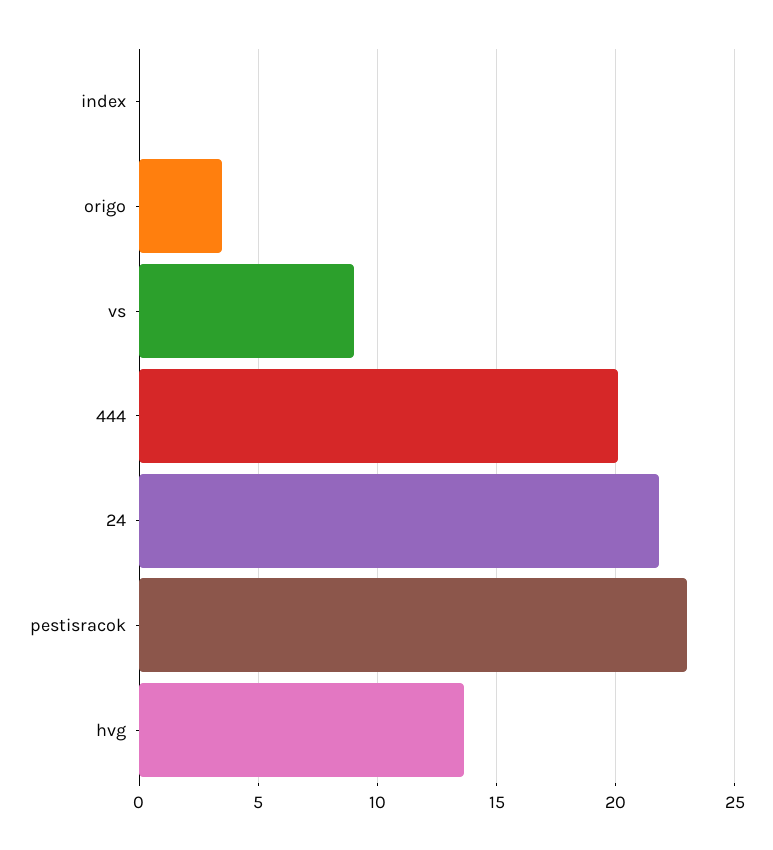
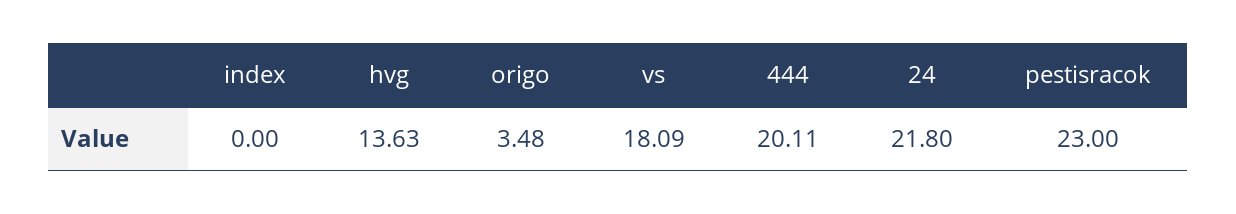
  {
    "index": 0,
    "origo": 3.48,
-   "vs": 9,
+   "vs": 18.09,
    "444": 20.11,
    "24": 21.8,
    "pestisracok": 23,
    "hvg": 13.63
  }

